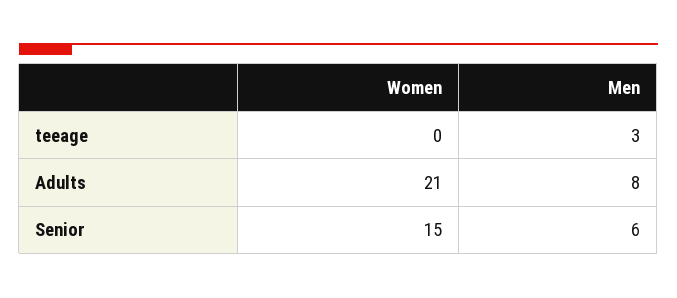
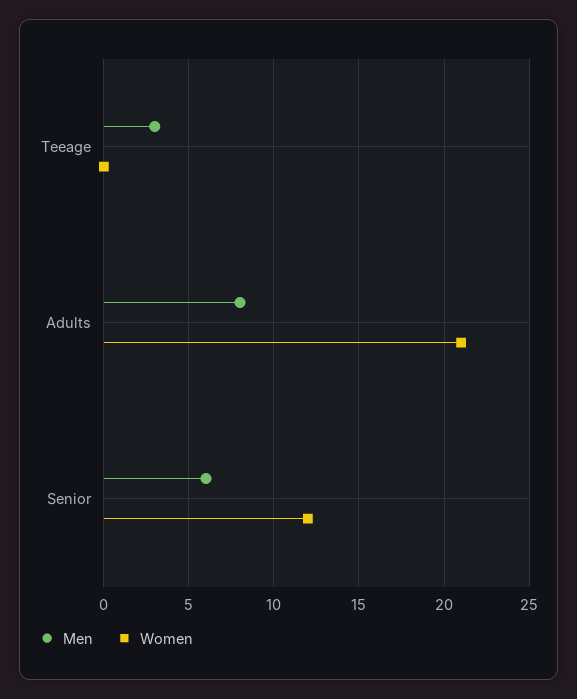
  {
    "Women": {
      "teeage": 0,
      "Adults": 21,
-     "Senior": 15
+     "Senior": 12
    },
    "Men": {
      "teeage": 3,
      "Adults": 8,
      "Senior": 6
    }
  }

